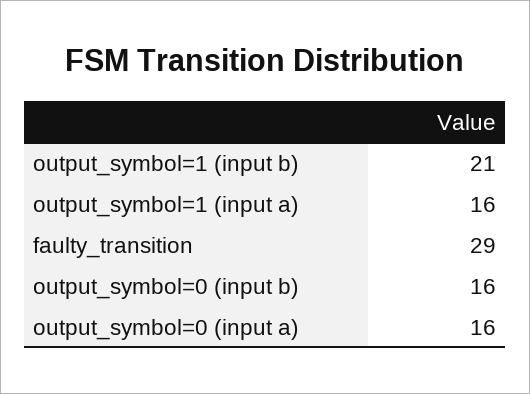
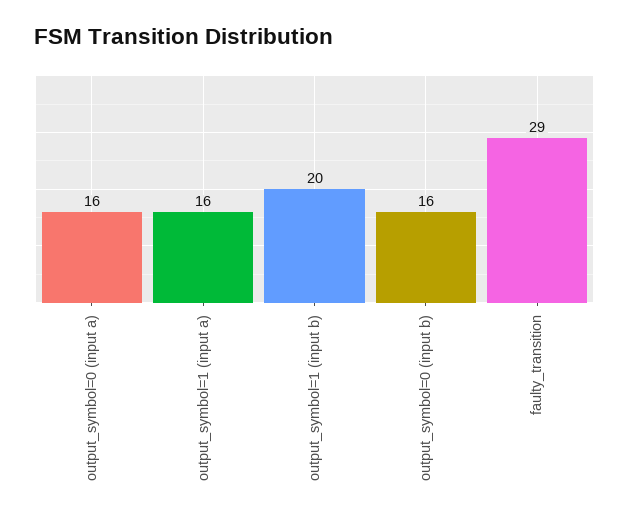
  {
-   "output_symbol=1 (input b)": 21,
+   "output_symbol=1 (input b)": 20,
    "output_symbol=1 (input a)": 16,
    "faulty_transition": 29,
    "output_symbol=0 (input b)": 16,
    "output_symbol=0 (input a)": 16
  }

